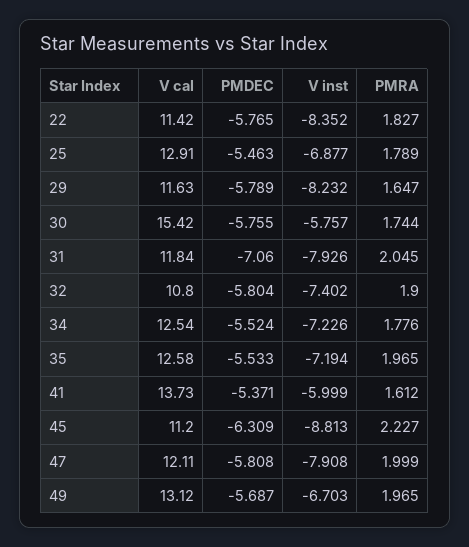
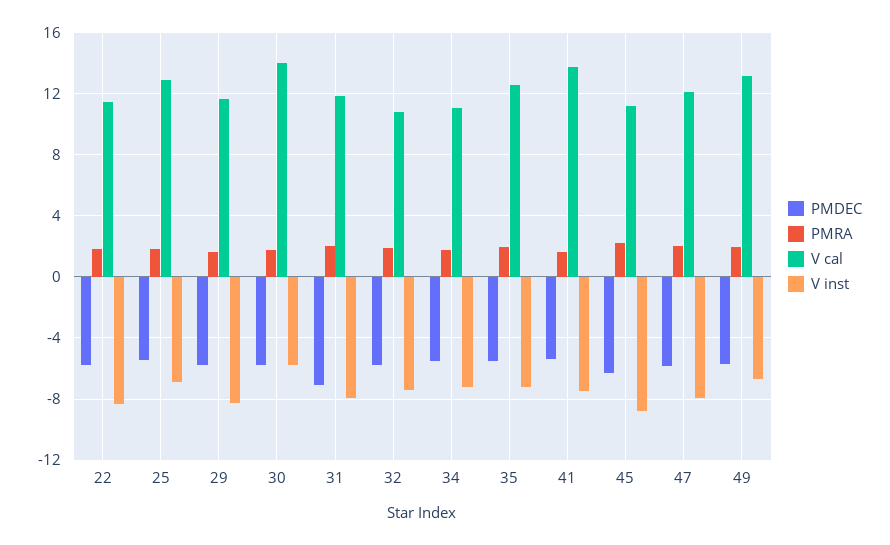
  {
    "V cal": {
      "22": 11.42,
      "25": 12.91,
      "29": 11.63,
-     "30": 15.42,
+     "30": 14,
      "31": 11.84,
      "32": 10.8,
-     "34": 12.54,
+     "34": 11,
      "35": 12.58,
      "41": 13.73,
      "45": 11.2,
      "47": 12.11,
      "49": 13.12
    },
    "PMDEC": {
      "22": -5.765,
      "25": -5.463,
      "29": -5.789,
      "30": -5.755,
      "31": -7.06,
      "32": -5.804,
      "34": -5.524,
      "35": -5.533,
      "41": -5.371,
      "45": -6.309,
      "47": -5.808,
      "49": -5.687
    },
    "V inst": {
      "22": -8.352,
      "25": -6.877,
      "29": -8.232,
      "30": -5.757,
      "31": -7.926,
      "32": -7.402,
      "34": -7.226,
      "35": -7.194,
-     "41": -5.999,
+     "41": -7.5,
      "45": -8.813,
      "47": -7.908,
      "49": -6.703
    },
    "PMRA": {
      "22": 1.827,
      "25": 1.789,
      "29": 1.647,
      "30": 1.744,
      "31": 2.045,
      "32": 1.9,
      "34": 1.776,
      "35": 1.965,
      "41": 1.612,
      "45": 2.227,
      "47": 1.999,
      "49": 1.965
    }
  }

